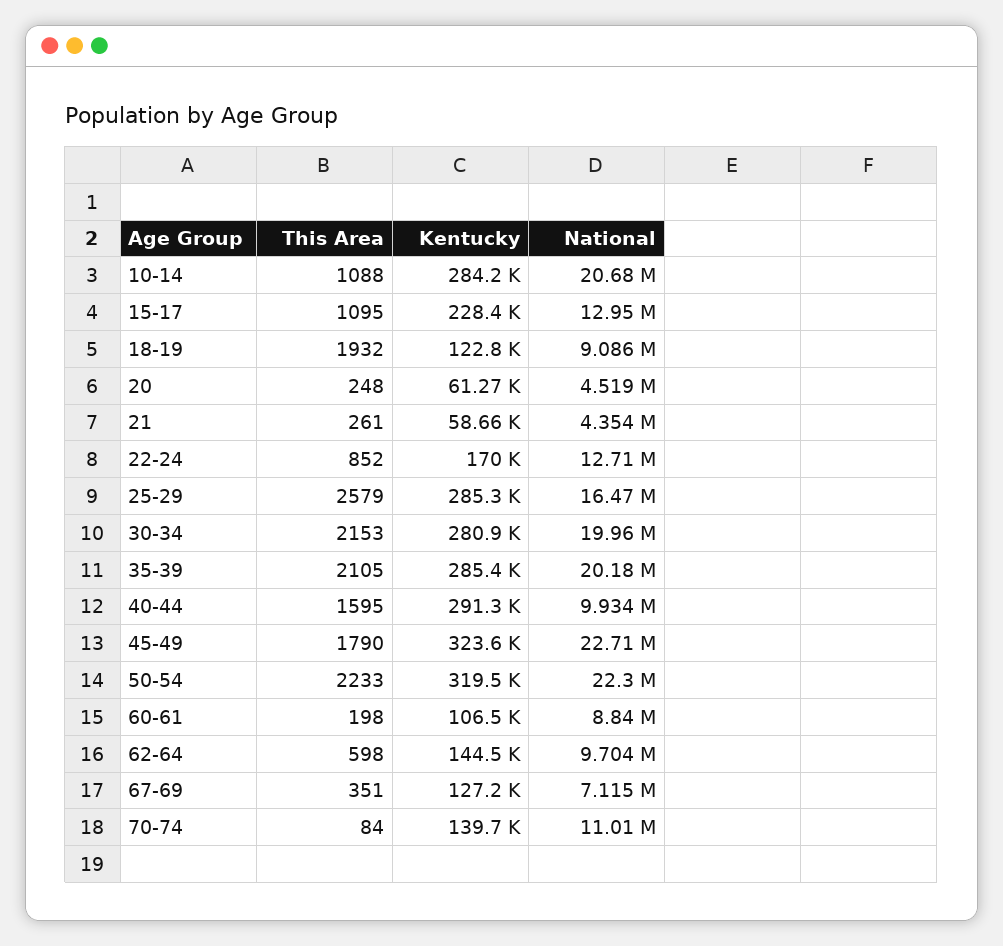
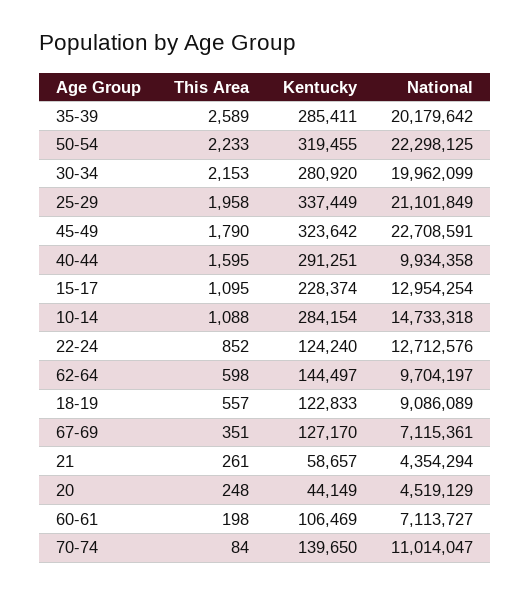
  {
    "This Area": {
      "10-14": 1088,
      "15-17": 1095,
-     "18-19": 1932,
+     "18-19": 557,
      "20": 248,
      "21": 261,
      "22-24": 852,
-     "25-29": 2579,
+     "25-29": 1958,
      "30-34": 2153,
-     "35-39": 2105,
+     "35-39": 2589,
      "40-44": 1595,
      "45-49": 1790,
      "50-54": 2233,
      "60-61": 198,
      "62-64": 598,
      "67-69": 351,
      "70-74": 84
    },
    "Kentucky": {
      "10-14": 284154,
      "15-17": 228374,
      "18-19": 122833,
-     "20": 61270,
+     "20": 44149,
      "21": 58657,
-     "22-24": 170000,
+     "22-24": 124240,
-     "25-29": 285300,
+     "25-29": 337449,
      "30-34": 280920,
      "35-39": 285411,
      "40-44": 291251,
      "45-49": 323642,
      "50-54": 319455,
      "60-61": 106469,
      "62-64": 144497,
      "67-69": 127170,
      "70-74": 139650
    },
    "National": {
-     "10-14": 20680000,
+     "10-14": 14733318,
      "15-17": 12954254,
      "18-19": 9086089,
      "20": 4519129,
      "21": 4354294,
      "22-24": 12712576,
-     "25-29": 16470000,
+     "25-29": 21101849,
      "30-34": 19962099,
      "35-39": 20179642,
      "40-44": 9934358,
      "45-49": 22708591,
      "50-54": 22298125,
-     "60-61": 8840000,
+     "60-61": 7113727,
      "62-64": 9704197,
      "67-69": 7115361,
      "70-74": 11014047
    }
  }

